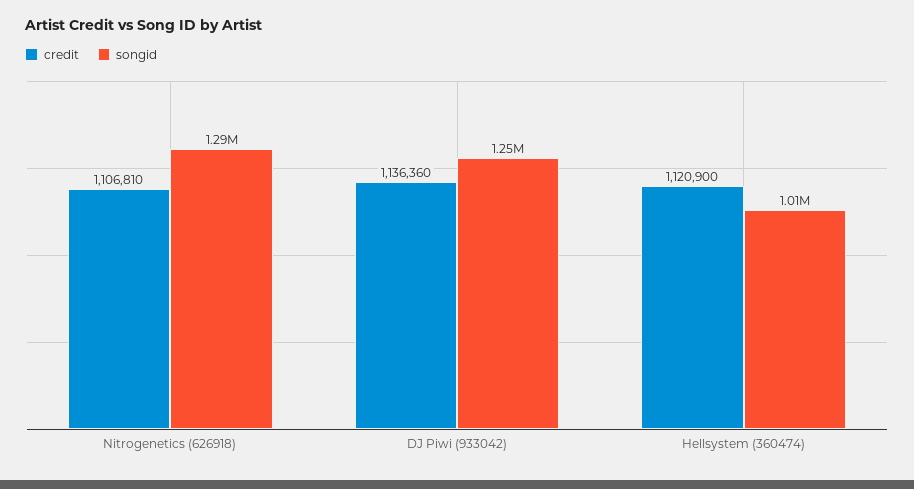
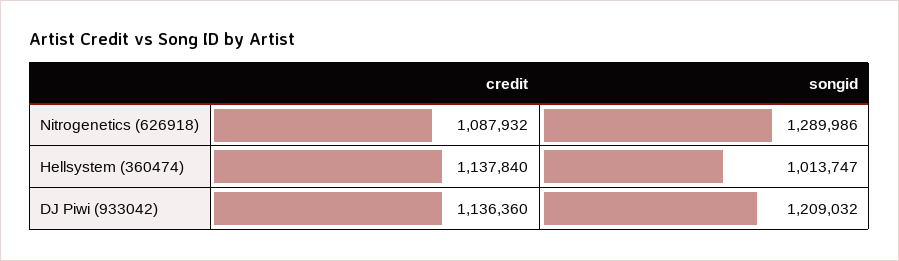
  {
    "credit": {
-     "Nitrogenetics (626918)": 1106810,
+     "Nitrogenetics (626918)": 1087932,
      "DJ Piwi (933042)": 1136360,
-     "Hellsystem (360474)": 1120900
+     "Hellsystem (360474)": 1137840
    },
    "songid": {
      "Nitrogenetics (626918)": 1289986,
-     "DJ Piwi (933042)": 1250000,
+     "DJ Piwi (933042)": 1209032,
      "Hellsystem (360474)": 1013747
    }
  }

